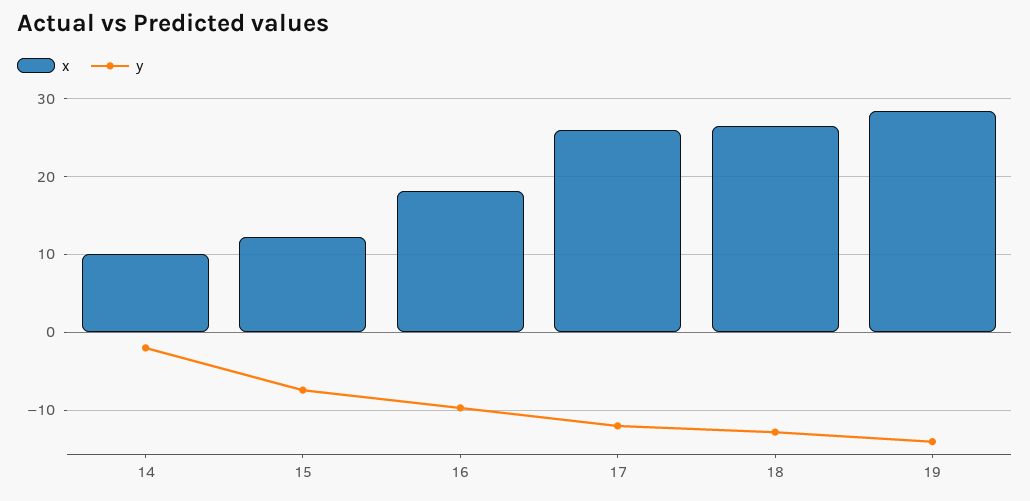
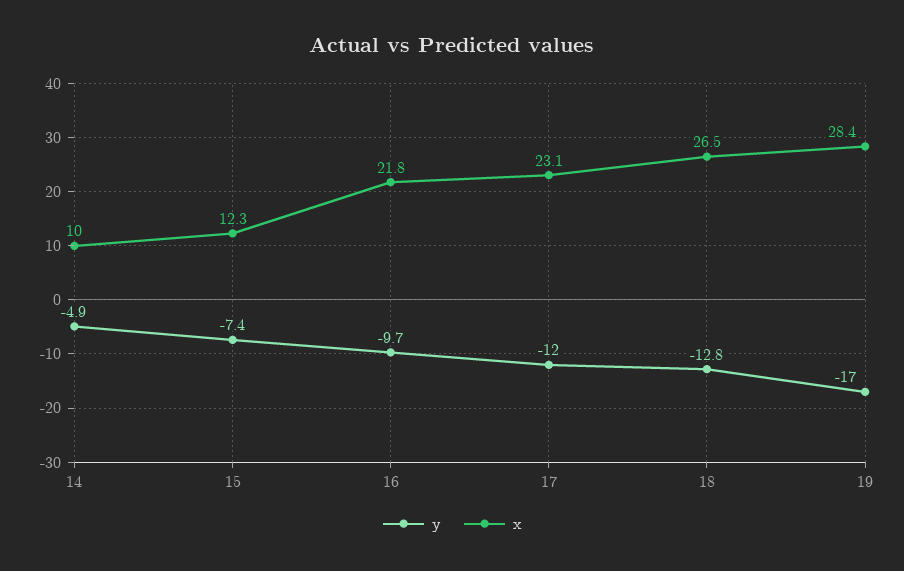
  {
    "x": {
      "14": 10,
      "15": 12.3,
-     "16": 18,
+     "16": 21.8,
-     "17": 26,
+     "17": 23.1,
      "18": 26.5,
      "19": 28.4
    },
    "y": {
-     "14": -2,
+     "14": -4.9,
      "15": -7.4,
      "16": -9.7,
      "17": -12,
      "18": -12.8,
-     "19": -14
+     "19": -17
    }
  }

